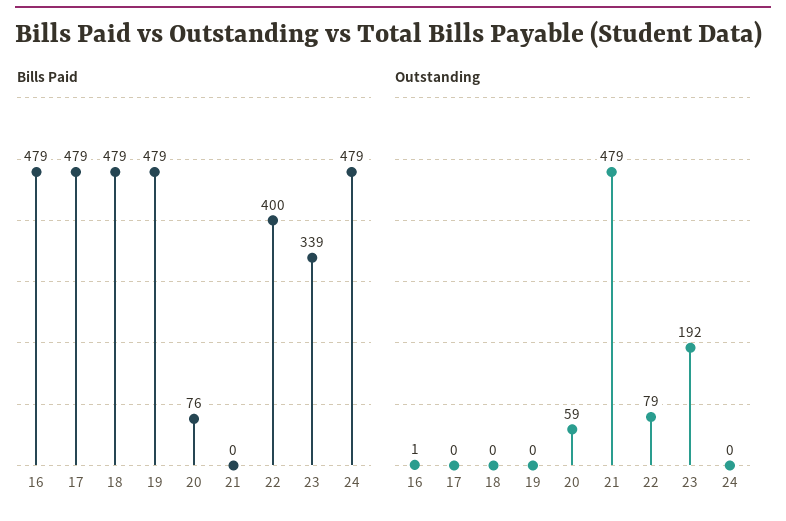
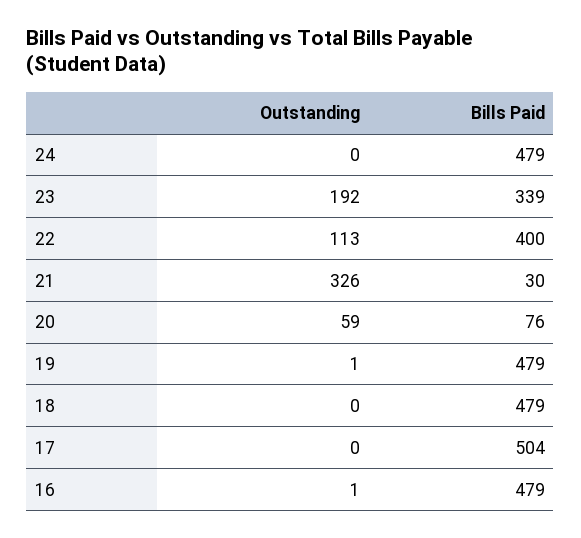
  {
    "Bills Paid": {
      "16": 479,
-     "17": 479,
+     "17": 504,
      "18": 479,
      "19": 479,
      "20": 76,
-     "21": 0,
+     "21": 30,
      "22": 400,
      "23": 339,
      "24": 479
    },
    "Outstanding": {
      "16": 1,
      "17": 0,
      "18": 0,
-     "19": 0,
+     "19": 1,
      "20": 59,
-     "21": 479,
+     "21": 326,
-     "22": 79,
+     "22": 113,
      "23": 192,
      "24": 0
    }
  }

